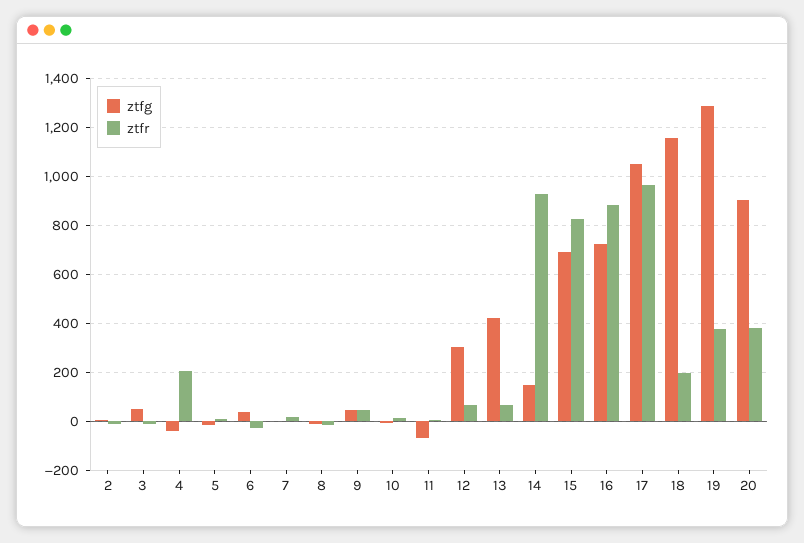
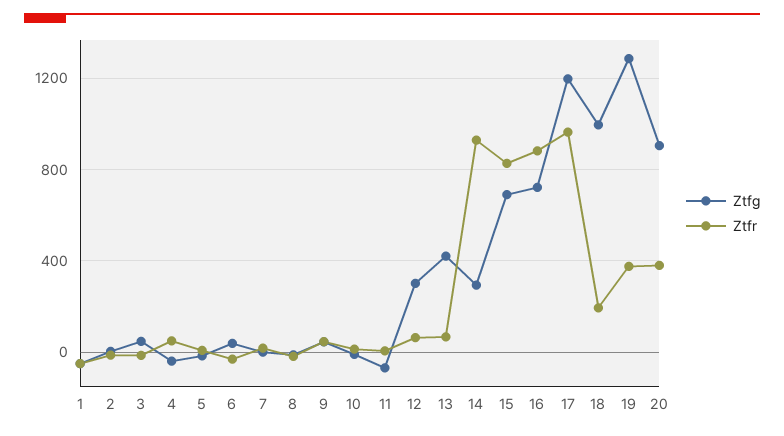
  {
    "ztfg": {
      "2": 0,
      "3": 50,
      "4": -50,
      "5": -25,
      "6": 50,
      "7": 0,
      "8": 0,
      "9": 50,
      "10": 0,
      "11": -75,
      "12": 300,
      "13": 425,
-     "14": 150,
+     "14": 300,
      "15": 700,
      "16": 725,
-     "17": 1050,
+     "17": 1200,
-     "18": 1150,
+     "18": 1000,
      "19": 1275,
-     "20": 900
+     "20": 900,
+     "1": -50
    },
    "ztfr": {
      "2": 0,
      "3": -25,
-     "4": 200,
+     "4": 50,
      "5": 0,
      "6": -25,
      "7": 25,
      "8": -25,
      "9": 50,
      "10": 25,
      "11": 0,
      "12": 75,
      "13": 75,
      "14": 925,
      "15": 825,
      "16": 875,
      "17": 975,
      "18": 200,
      "19": 375,
-     "20": 375
+     "20": 375,
+     "1": -50
    }
  }

